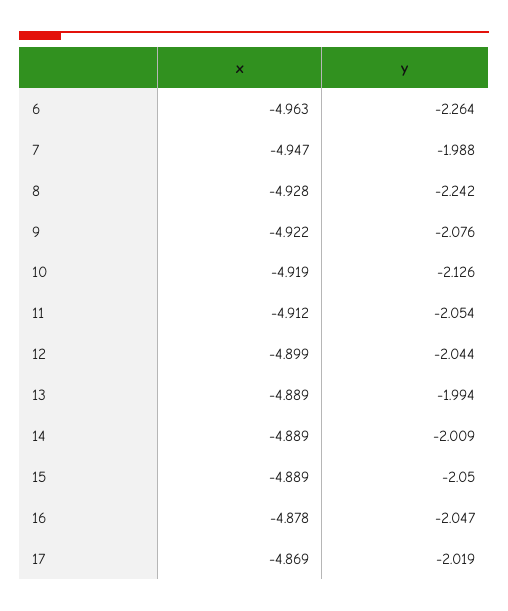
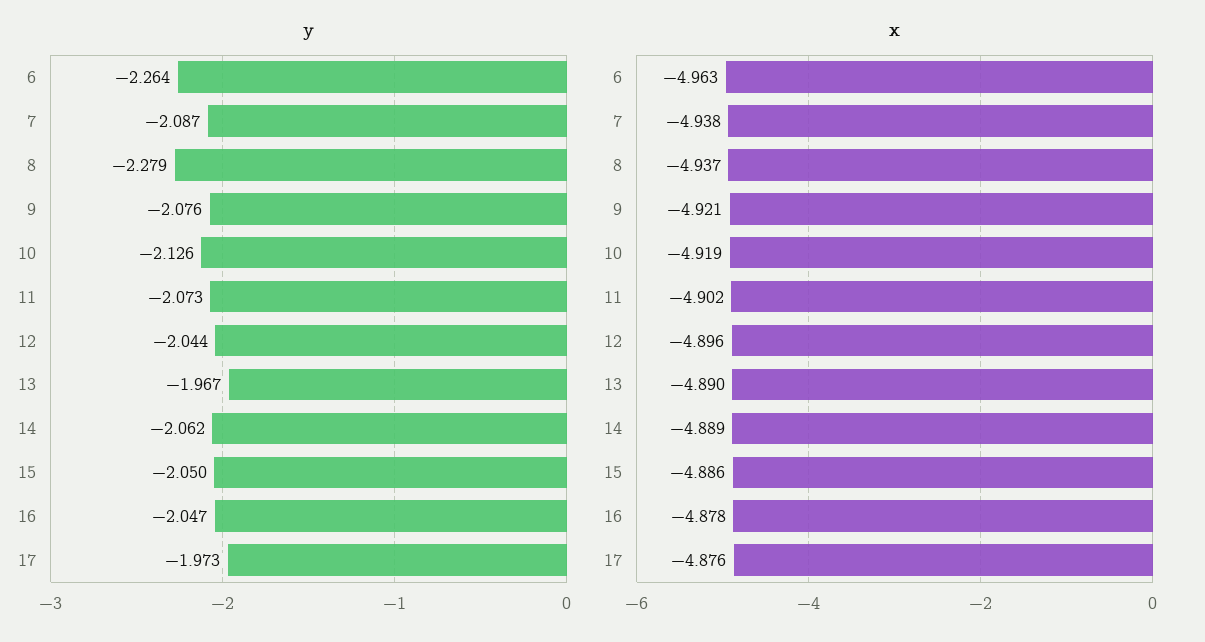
  {
    "x": {
      "6": -4.963,
-     "7": -4.947,
+     "7": -4.938,
-     "8": -4.928,
+     "8": -4.937,
-     "9": -4.922,
+     "9": -4.921,
      "10": -4.919,
-     "11": -4.912,
+     "11": -4.902,
-     "12": -4.899,
+     "12": -4.896,
-     "13": -4.889,
+     "13": -4.89,
      "14": -4.889,
-     "15": -4.889,
+     "15": -4.886,
      "16": -4.878,
-     "17": -4.869
+     "17": -4.876
    },
    "y": {
      "6": -2.264,
-     "7": -1.988,
+     "7": -2.087,
-     "8": -2.242,
+     "8": -2.279,
      "9": -2.076,
      "10": -2.126,
-     "11": -2.054,
+     "11": -2.073,
      "12": -2.044,
-     "13": -1.994,
+     "13": -1.967,
-     "14": -2.009,
+     "14": -2.062,
      "15": -2.05,
      "16": -2.047,
-     "17": -2.019
+     "17": -1.973
    }
  }

